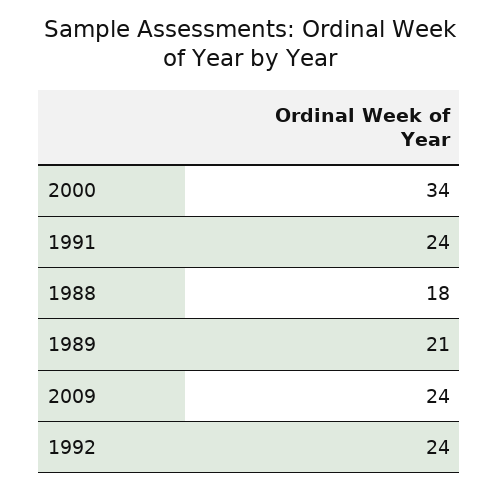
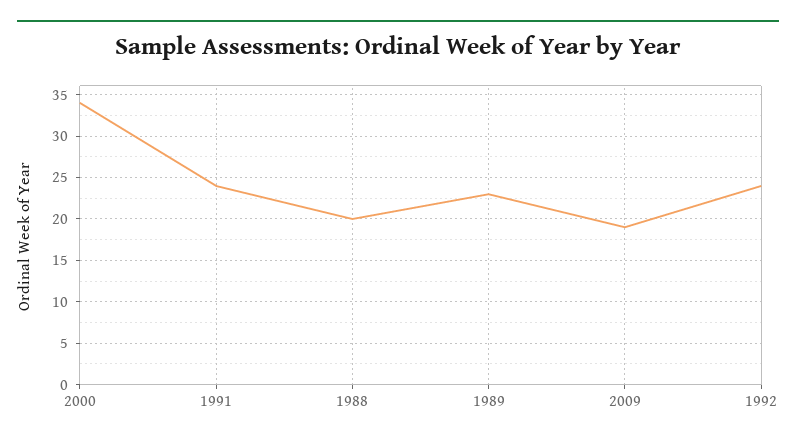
  {
    "2000": 34,
    "1991": 24,
-   "1988": 18,
+   "1988": 20,
-   "1989": 21,
+   "1989": 23,
-   "2009": 24,
+   "2009": 19,
    "1992": 24
  }

